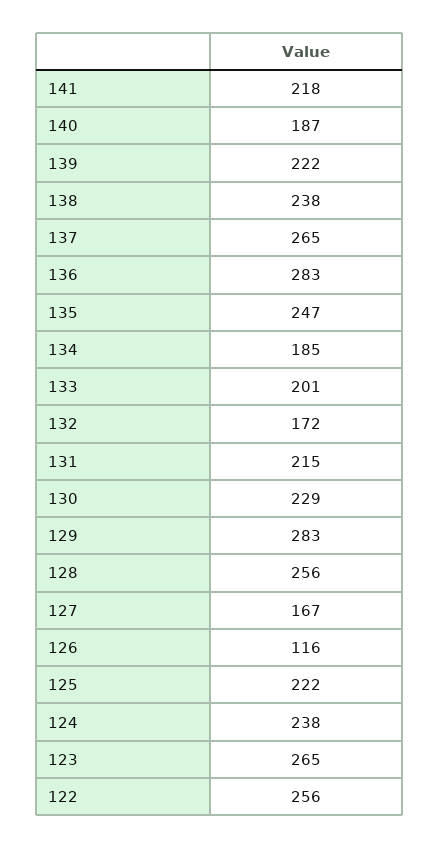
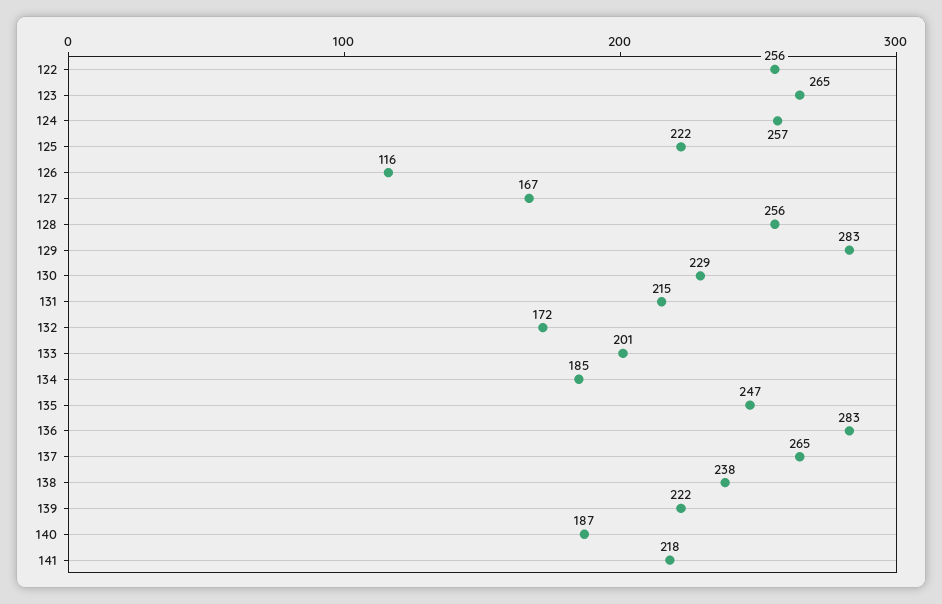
  {
    "141": 218,
    "140": 187,
    "139": 222,
    "138": 238,
    "137": 265,
    "136": 283,
    "135": 247,
    "134": 185,
    "133": 201,
    "132": 172,
    "131": 215,
    "130": 229,
    "129": 283,
    "128": 256,
    "127": 167,
    "126": 116,
    "125": 222,
-   "124": 238,
+   "124": 257,
    "123": 265,
    "122": 256
  }

